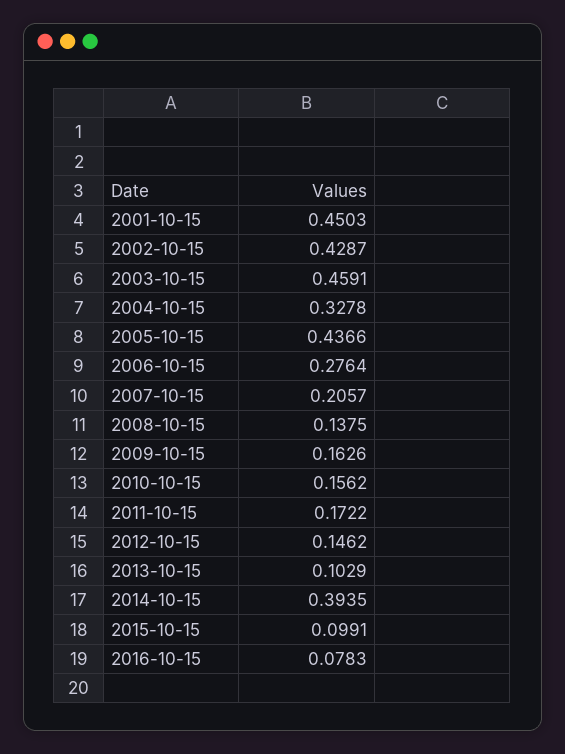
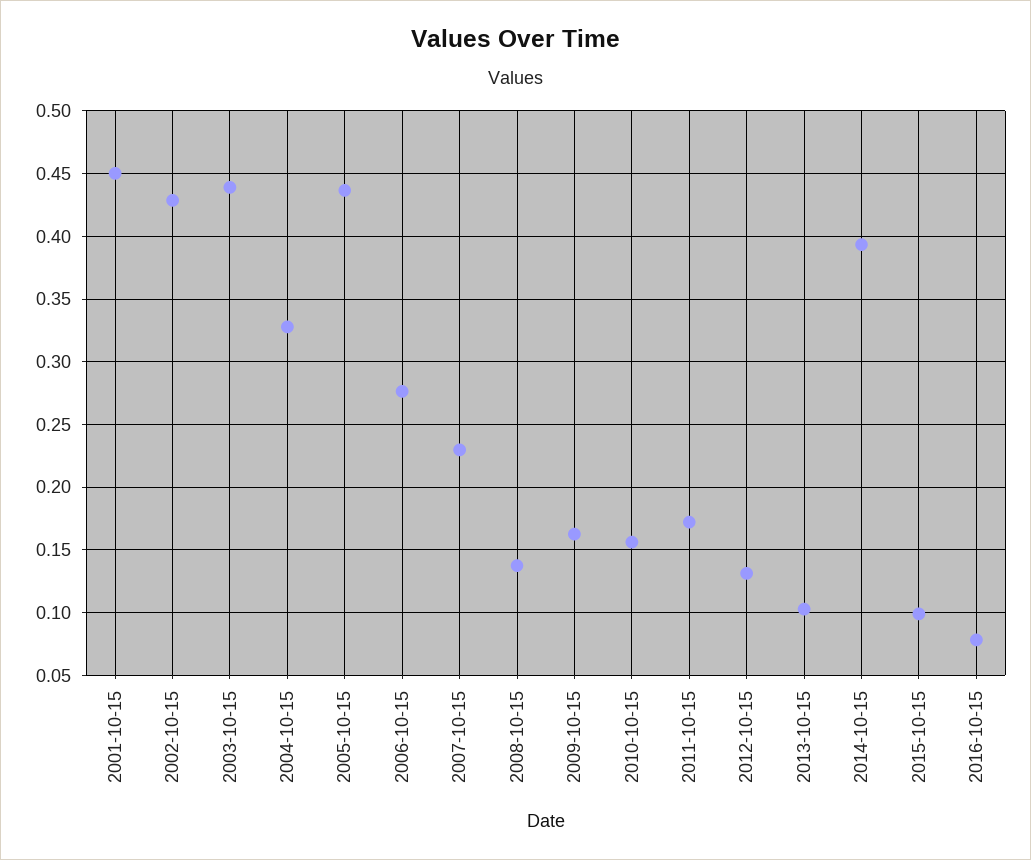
  {
    "2001-10-15": 0.4503,
    "2002-10-15": 0.4287,
-   "2003-10-15": 0.4591,
+   "2003-10-15": 0.44,
    "2004-10-15": 0.3278,
    "2005-10-15": 0.4366,
    "2006-10-15": 0.2764,
-   "2007-10-15": 0.2057,
+   "2007-10-15": 0.23,
    "2008-10-15": 0.1375,
    "2009-10-15": 0.1626,
    "2010-10-15": 0.1562,
    "2011-10-15": 0.1722,
-   "2012-10-15": 0.1462,
+   "2012-10-15": 0.13,
    "2013-10-15": 0.1029,
    "2014-10-15": 0.3935,
    "2015-10-15": 0.0991,
    "2016-10-15": 0.0783
  }

